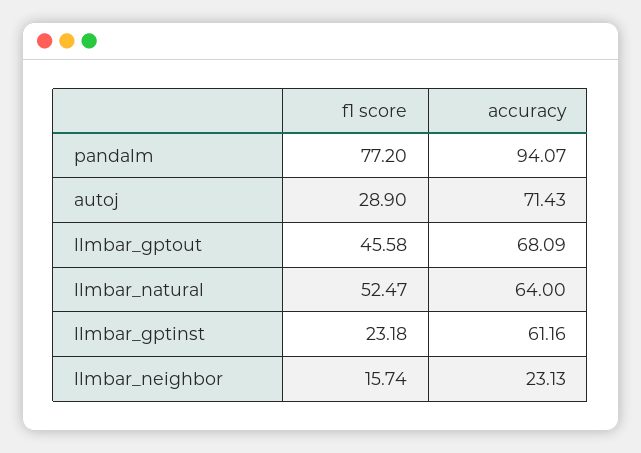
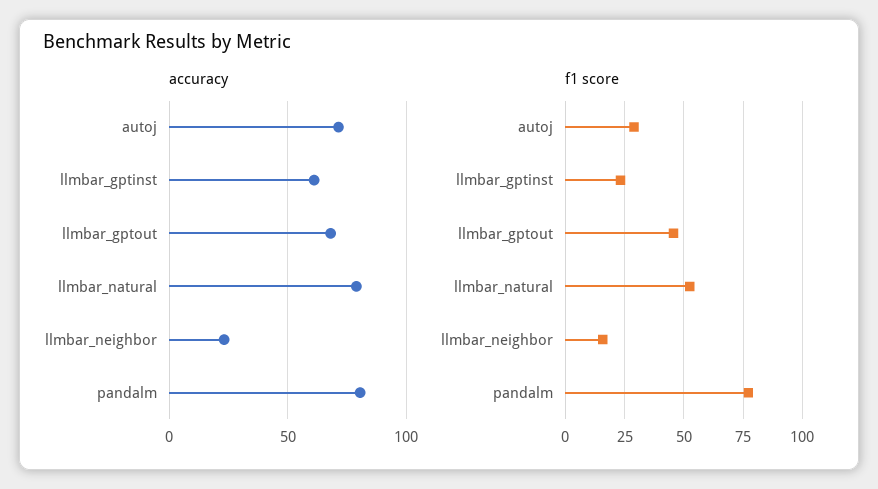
  {
    "f1 score": {
      "pandalm": 77.2,
      "autoj": 28.9,
      "llmbar_gptout": 45.58,
      "llmbar_natural": 52.47,
      "llmbar_gptinst": 23.18,
      "llmbar_neighbor": 15.74
    },
    "accuracy": {
-     "pandalm": 94.07,
+     "pandalm": 80,
      "autoj": 71.43,
      "llmbar_gptout": 68.09,
-     "llmbar_natural": 64,
+     "llmbar_natural": 80,
      "llmbar_gptinst": 61.16,
      "llmbar_neighbor": 23.13
    }
  }

